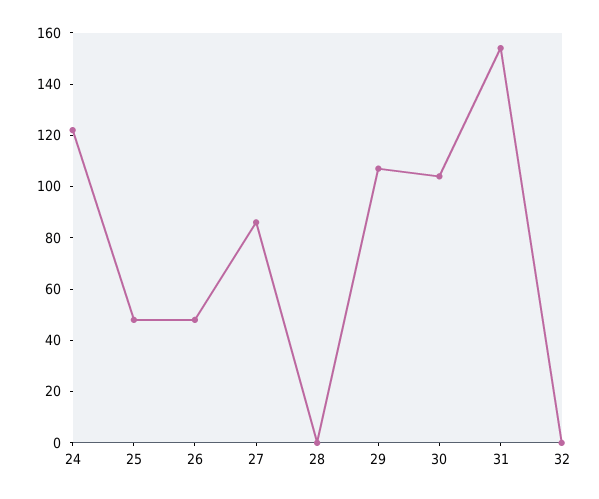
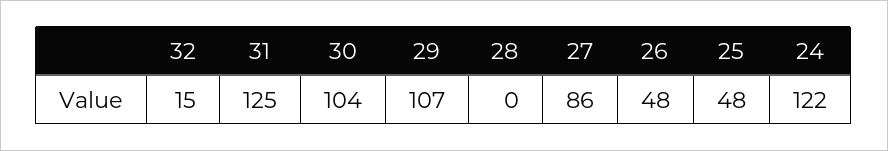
  {
    "24": 122,
    "25": 48,
    "26": 48,
    "27": 86,
    "28": 0,
    "29": 107,
    "30": 104,
-   "31": 155,
+   "31": 125,
-   "32": 0
+   "32": 15
  }

